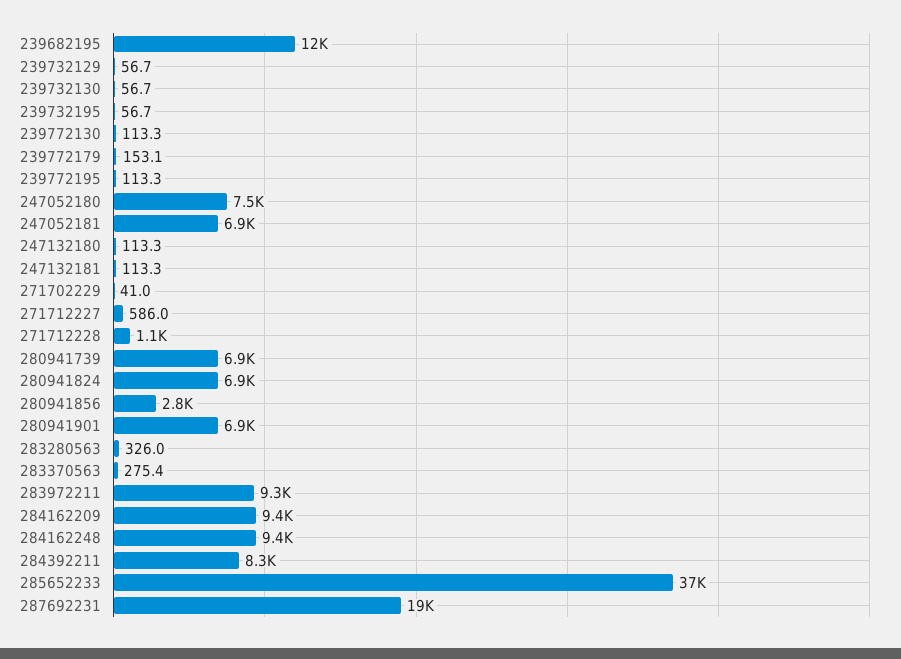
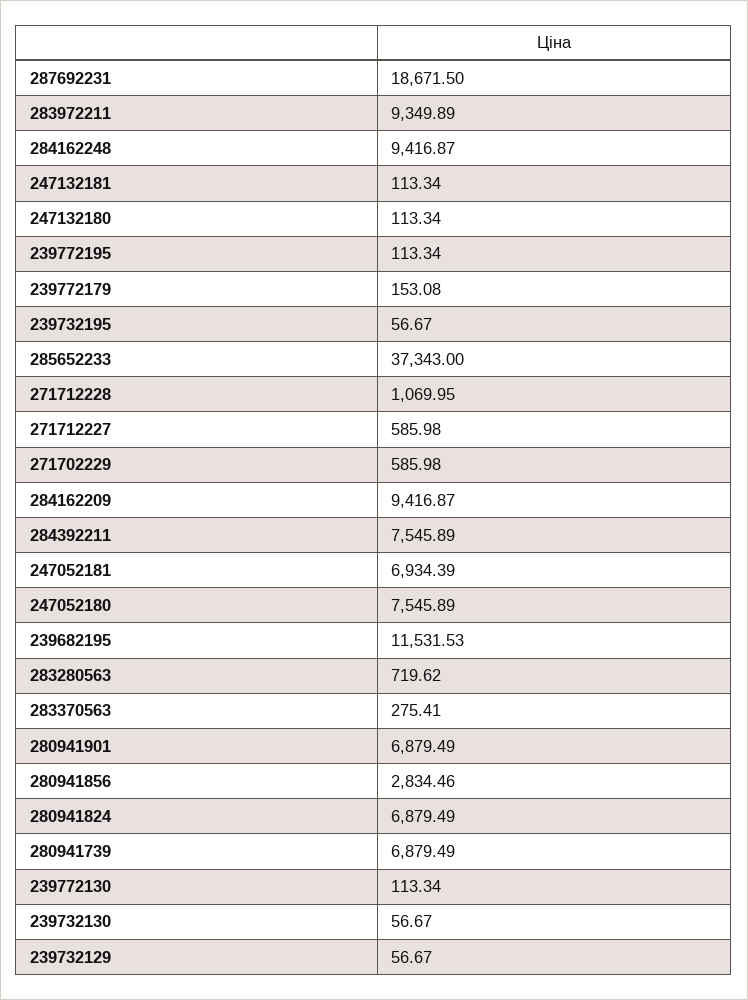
  {
    "239682195": 11531.53,
    "239732129": 56.67,
    "239732130": 56.67,
    "239732195": 56.67,
    "239772130": 113.34,
    "239772179": 153.08,
    "239772195": 113.34,
    "247052180": 7545.89,
    "247052181": 6934.39,
    "247132180": 113.34,
    "247132181": 113.34,
-   "271702229": 41,
+   "271702229": 585.98,
    "271712227": 585.98,
    "271712228": 1069.95,
    "280941739": 6879.49,
    "280941824": 6879.49,
    "280941856": 2834.46,
    "280941901": 6879.49,
-   "283280563": 326,
+   "283280563": 719.62,
    "283370563": 275.41,
    "283972211": 9349.89,
    "284162209": 9416.87,
    "284162248": 9416.87,
-   "284392211": 8300,
+   "284392211": 7545.89,
    "285652233": 37343,
    "287692231": 18671.5
  }

